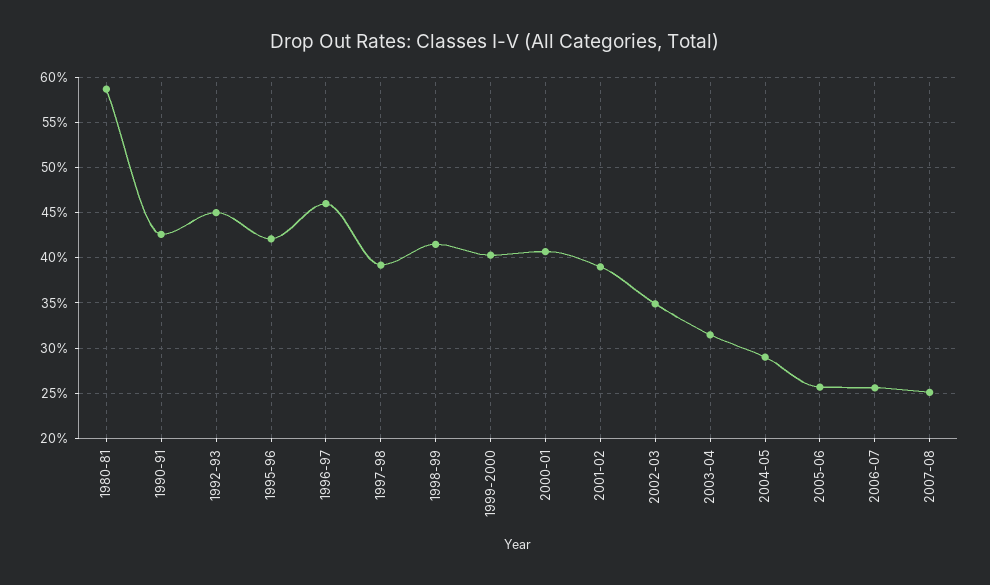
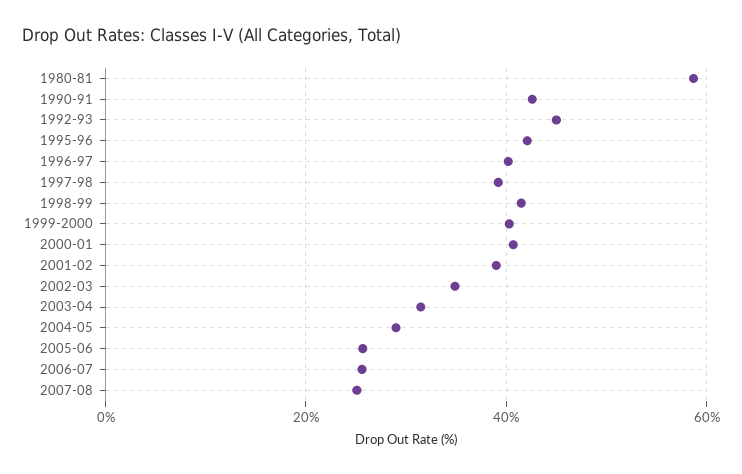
  {
    "1980-81": 59,
    "1990-91": 43,
    "1992-93": 45,
    "1995-96": 42,
-   "1996-97": 46,
+   "1996-97": 40,
    "1997-98": 39,
    "1998-99": 42,
    "1999-2000": 40,
    "2000-01": 41,
    "2001-02": 39,
    "2002-03": 35,
    "2003-04": 31,
    "2004-05": 29,
    "2005-06": 26,
    "2006-07": 26,
    "2007-08": 25
  }

